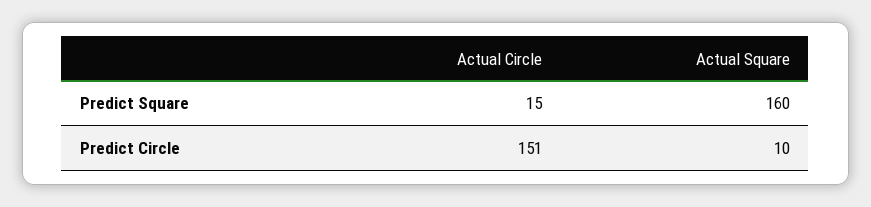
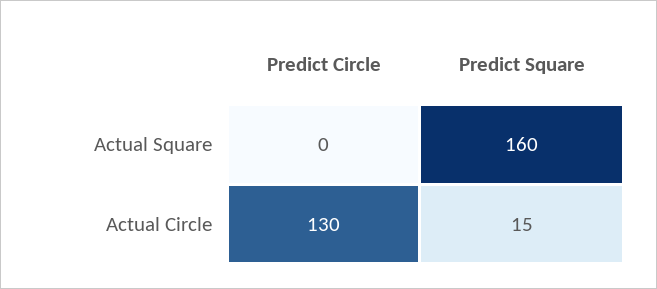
  {
    "Actual Circle": {
      "Predict Square": 15,
-     "Predict Circle": 151
+     "Predict Circle": 130
    },
    "Actual Square": {
      "Predict Square": 160,
-     "Predict Circle": 10
+     "Predict Circle": 0
    }
  }

